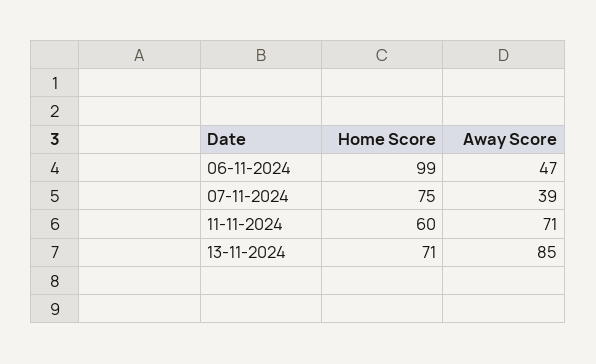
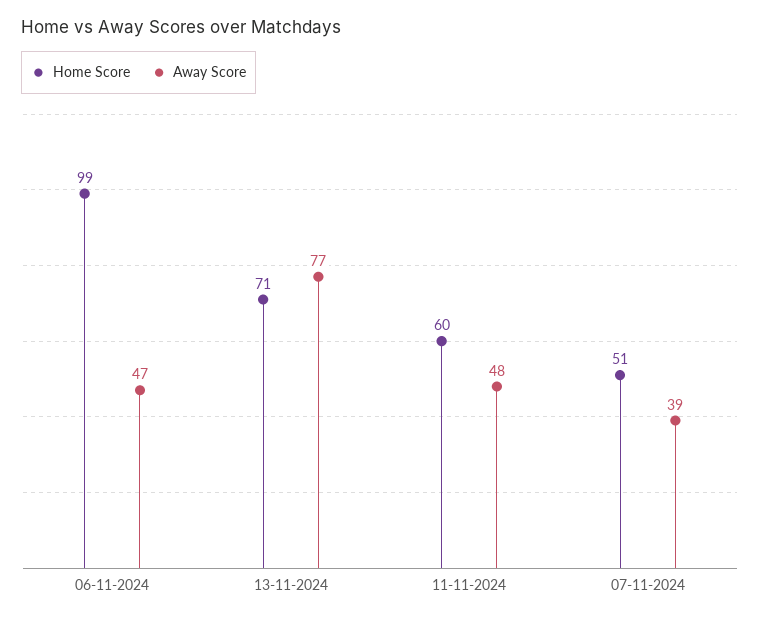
  {
    "Home Score": {
      "06-11-2024": 99,
-     "07-11-2024": 75,
+     "07-11-2024": 51,
      "11-11-2024": 60,
      "13-11-2024": 71
    },
    "Away Score": {
      "06-11-2024": 47,
      "07-11-2024": 39,
-     "11-11-2024": 71,
+     "11-11-2024": 48,
-     "13-11-2024": 85
+     "13-11-2024": 77
    }
  }

